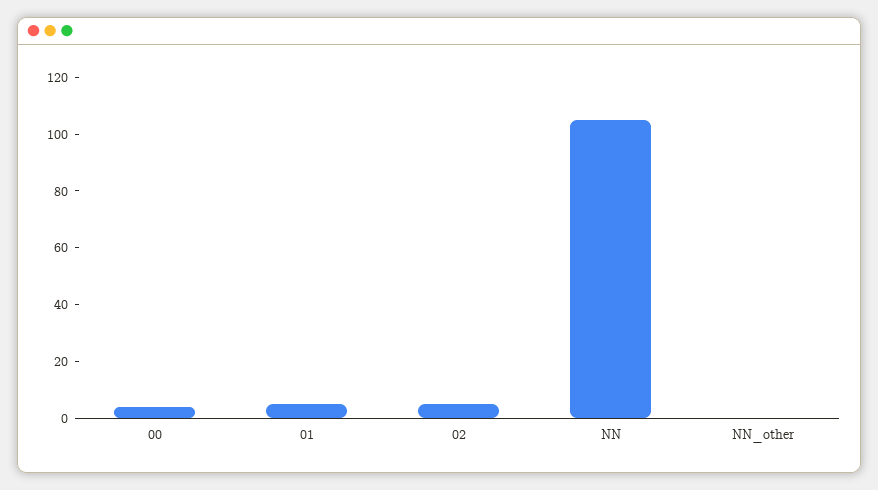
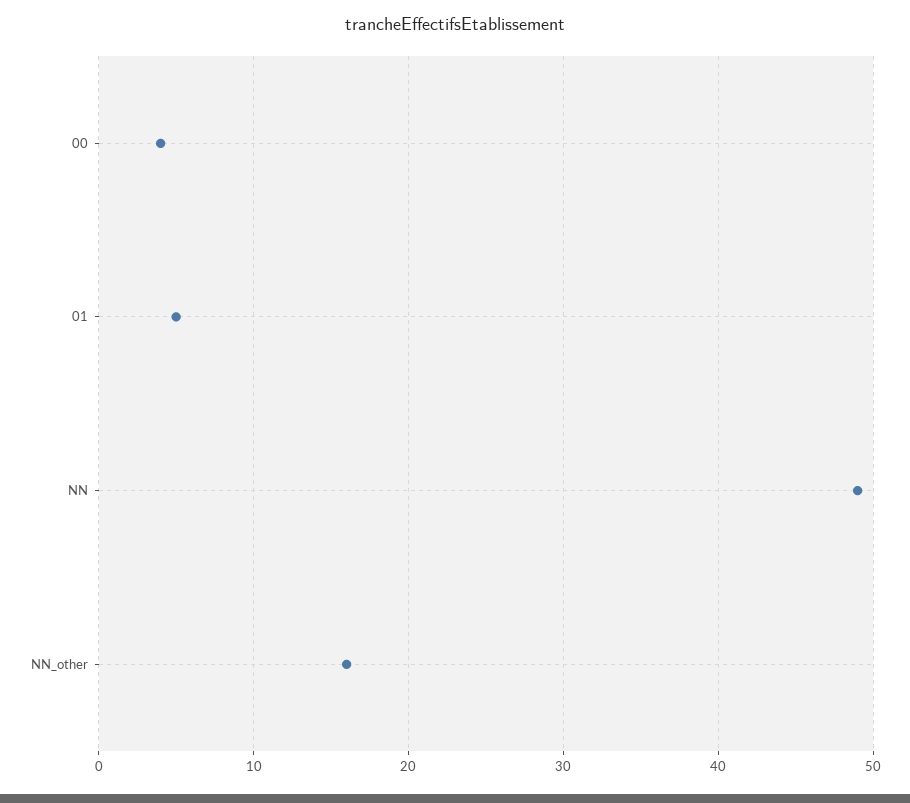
  {
    "00": 4,
    "01": 5,
-   "02": 5,
-   "NN": 105,
+   "NN": 49,
-   "NN_other": 0
+   "NN_other": 16
  }

